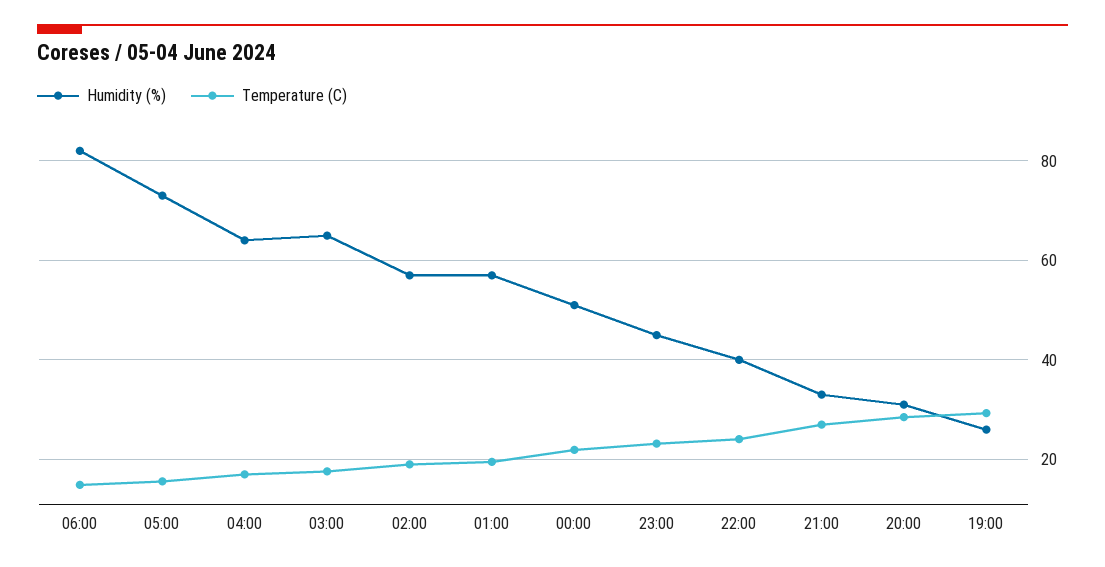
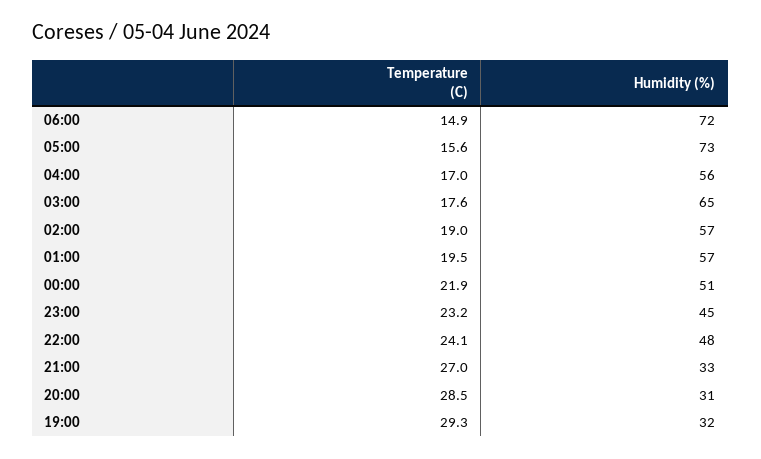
  {
    "Humidity (%)": {
-     "06:00": 82,
+     "06:00": 72,
      "05:00": 73,
-     "04:00": 64,
+     "04:00": 56,
      "03:00": 65,
      "02:00": 57,
      "01:00": 57,
      "00:00": 51,
      "23:00": 45,
-     "22:00": 40,
+     "22:00": 48,
      "21:00": 33,
      "20:00": 31,
-     "19:00": 26
+     "19:00": 32
    },
    "Temperature (C)": {
      "06:00": 14.9,
      "05:00": 15.6,
      "04:00": 17,
      "03:00": 17.6,
      "02:00": 19,
      "01:00": 19.5,
      "00:00": 21.9,
      "23:00": 23.2,
      "22:00": 24.1,
      "21:00": 27,
      "20:00": 28.5,
      "19:00": 29.3
    }
  }

